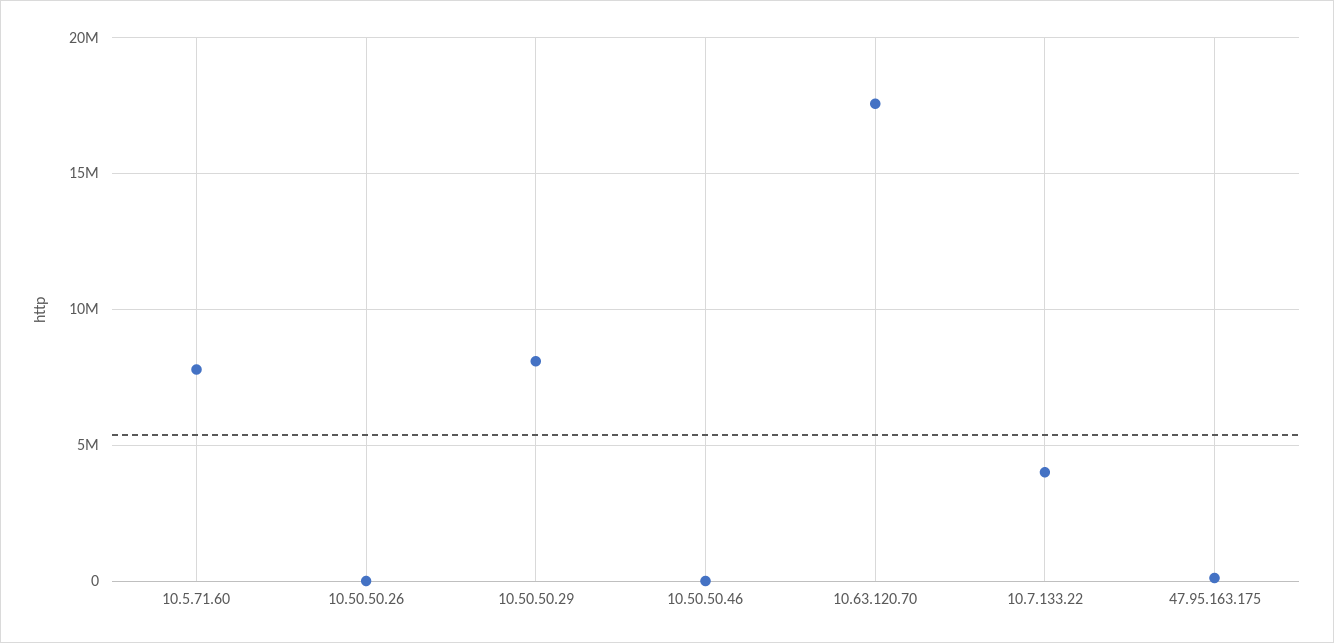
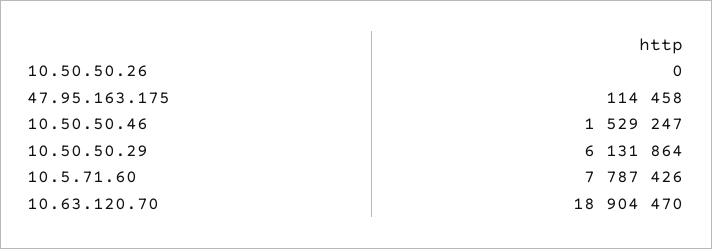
  {
    "10.5.71.60": 7787426,
    "10.50.50.26": 0,
-   "10.50.50.29": 8000000,
+   "10.50.50.29": 6131864,
-   "10.50.50.46": 0,
+   "10.50.50.46": 1529247,
-   "10.63.120.70": 17500000,
+   "10.63.120.70": 18904470,
-   "10.7.133.22": 4000000,
    "47.95.163.175": 114458
  }

